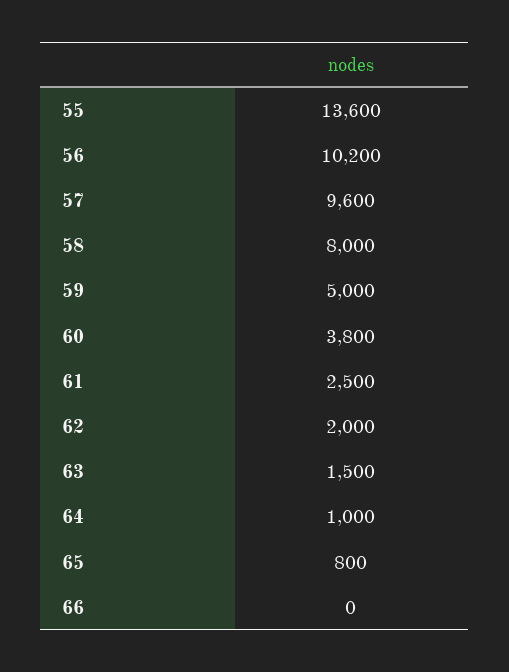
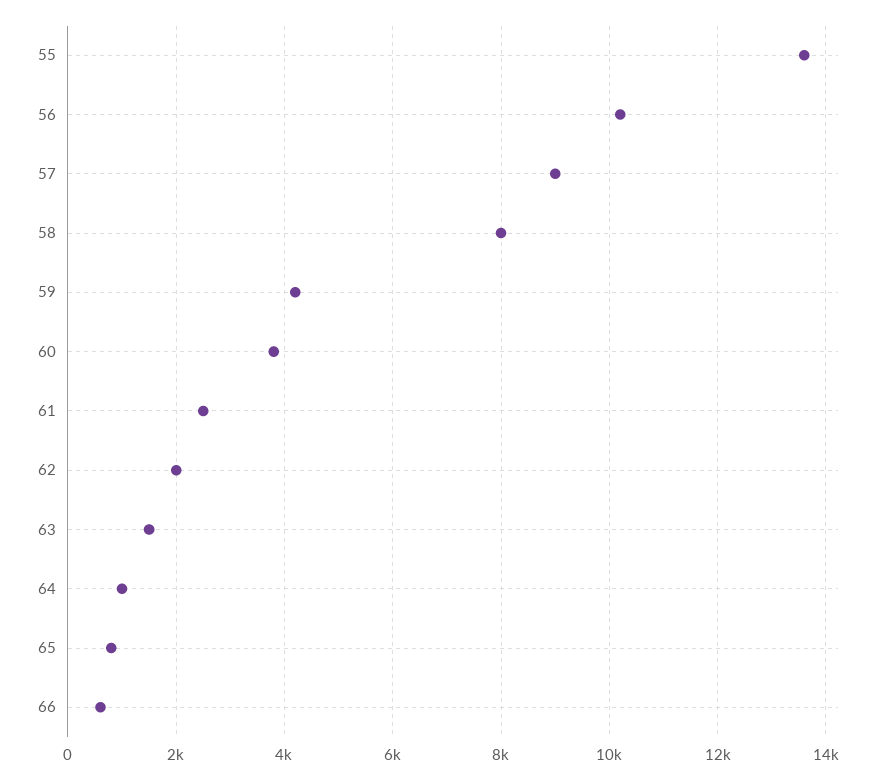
  {
    "55": 13600,
    "56": 10200,
-   "57": 9600,
+   "57": 9000,
    "58": 8000,
-   "59": 5000,
+   "59": 4200,
    "60": 3800,
    "61": 2500,
    "62": 2000,
    "63": 1500,
    "64": 1000,
    "65": 800,
-   "66": 0
+   "66": 600
  }

